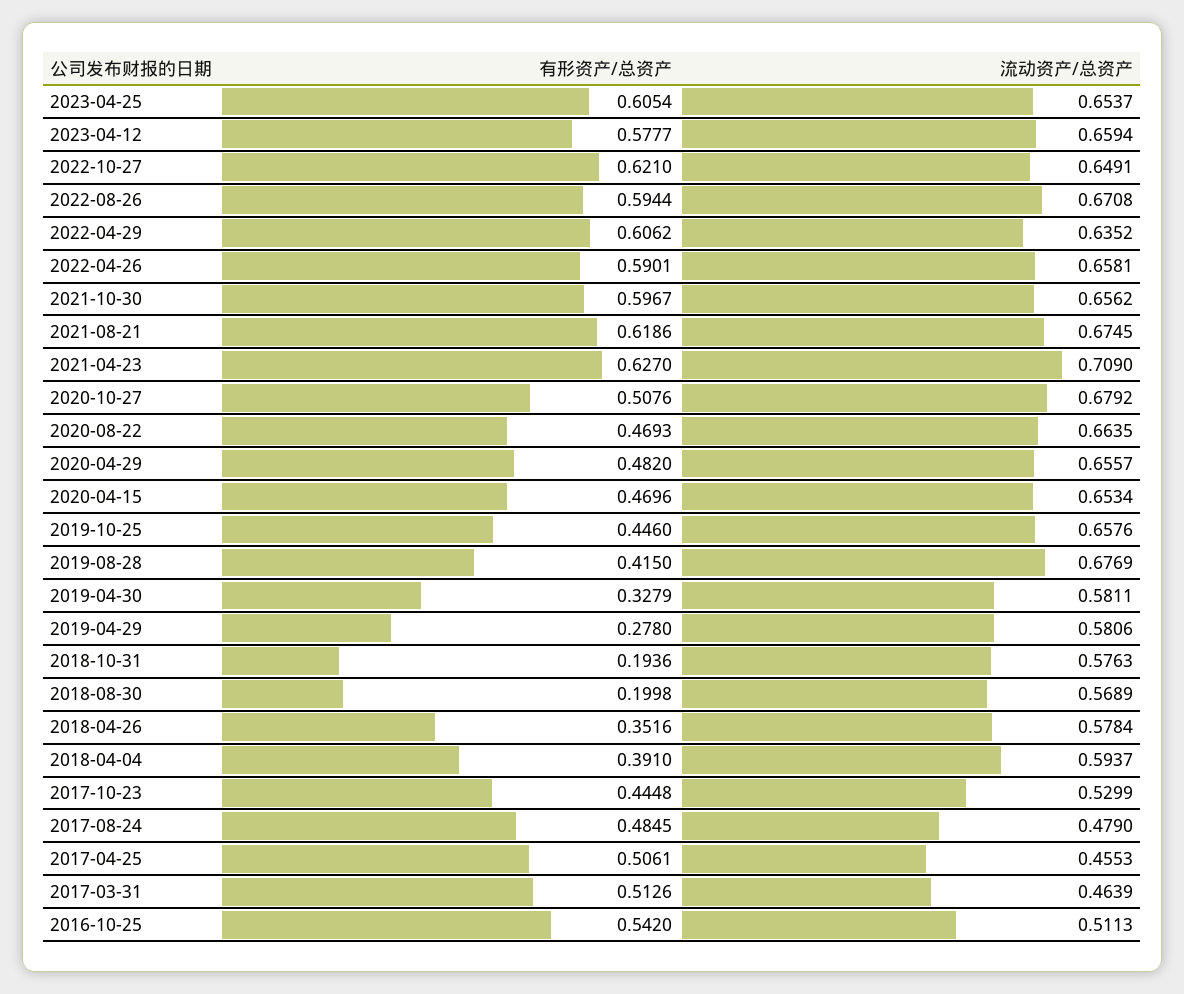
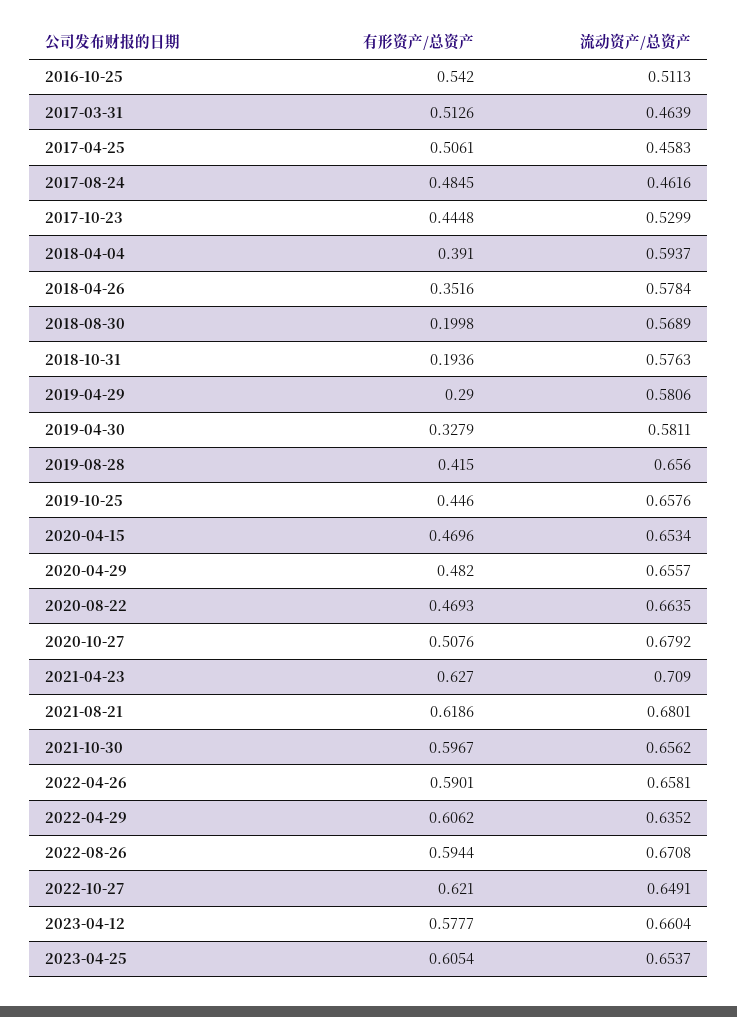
  {
    "有形资产/总资产": {
      "2023-04-25": 0.6054,
      "2023-04-12": 0.5777,
      "2022-10-27": 0.621,
      "2022-08-26": 0.5944,
      "2022-04-29": 0.6062,
      "2022-04-26": 0.5901,
      "2021-10-30": 0.5967,
      "2021-08-21": 0.6186,
      "2021-04-23": 0.627,
      "2020-10-27": 0.5076,
      "2020-08-22": 0.4693,
      "2020-04-29": 0.482,
      "2020-04-15": 0.4696,
      "2019-10-25": 0.446,
      "2019-08-28": 0.415,
      "2019-04-30": 0.3279,
-     "2019-04-29": 0.278,
+     "2019-04-29": 0.29,
      "2018-10-31": 0.1936,
      "2018-08-30": 0.1998,
      "2018-04-26": 0.3516,
      "2018-04-04": 0.391,
      "2017-10-23": 0.4448,
      "2017-08-24": 0.4845,
      "2017-04-25": 0.5061,
      "2017-03-31": 0.5126,
      "2016-10-25": 0.542
    },
    "流动资产/总资产": {
      "2023-04-25": 0.6537,
-     "2023-04-12": 0.6594,
+     "2023-04-12": 0.6604,
      "2022-10-27": 0.6491,
      "2022-08-26": 0.6708,
      "2022-04-29": 0.6352,
      "2022-04-26": 0.6581,
      "2021-10-30": 0.6562,
-     "2021-08-21": 0.6745,
+     "2021-08-21": 0.6801,
      "2021-04-23": 0.709,
      "2020-10-27": 0.6792,
      "2020-08-22": 0.6635,
      "2020-04-29": 0.6557,
      "2020-04-15": 0.6534,
      "2019-10-25": 0.6576,
-     "2019-08-28": 0.6769,
+     "2019-08-28": 0.656,
      "2019-04-30": 0.5811,
      "2019-04-29": 0.5806,
      "2018-10-31": 0.5763,
      "2018-08-30": 0.5689,
      "2018-04-26": 0.5784,
      "2018-04-04": 0.5937,
      "2017-10-23": 0.5299,
-     "2017-08-24": 0.479,
+     "2017-08-24": 0.4616,
-     "2017-04-25": 0.4553,
+     "2017-04-25": 0.4583,
      "2017-03-31": 0.4639,
      "2016-10-25": 0.5113
    }
  }

